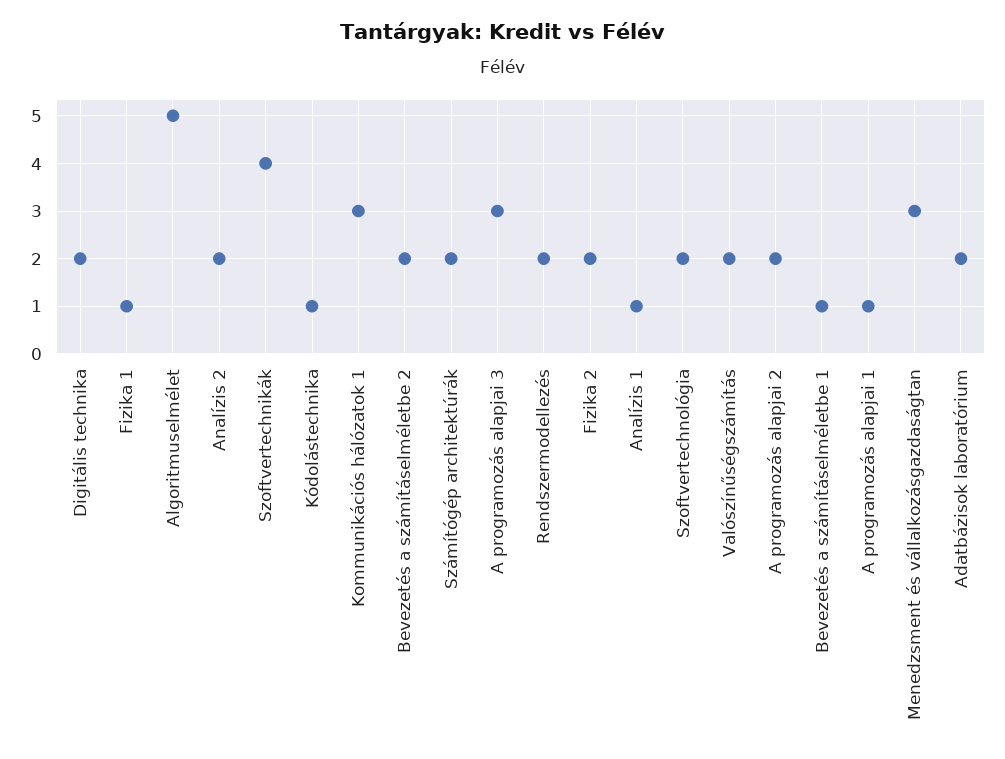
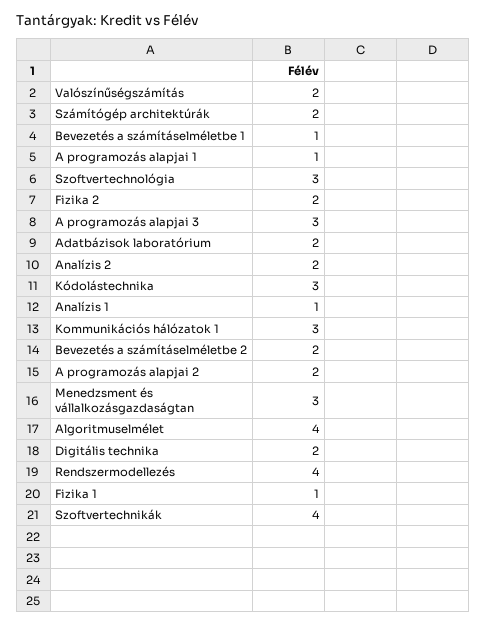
  {
    "Digitális technika": 2,
    "Fizika 1": 1,
-   "Algoritmuselmélet": 5,
+   "Algoritmuselmélet": 4,
    "Analízis 2": 2,
    "Szoftvertechnikák": 4,
-   "Kódolástechnika": 1,
+   "Kódolástechnika": 3,
    "Kommunikációs hálózatok 1": 3,
    "Bevezetés a számításelméletbe 2": 2,
    "Számítógép architektúrák": 2,
    "A programozás alapjai 3": 3,
-   "Rendszermodellezés": 2,
+   "Rendszermodellezés": 4,
    "Fizika 2": 2,
    "Analízis 1": 1,
-   "Szoftvertechnológia": 2,
+   "Szoftvertechnológia": 3,
    "Valószínűségszámítás": 2,
    "A programozás alapjai 2": 2,
    "Bevezetés a számításelméletbe 1": 1,
    "A programozás alapjai 1": 1,
    "Menedzsment és vállalkozásgazdaságtan": 3,
    "Adatbázisok laboratórium": 2
  }

